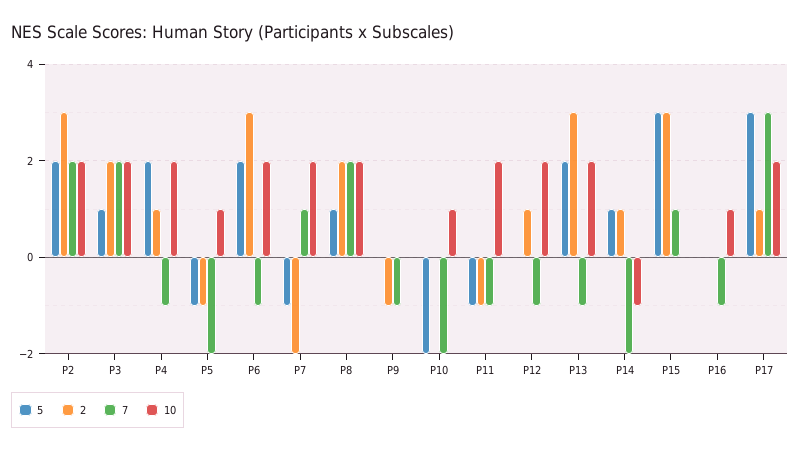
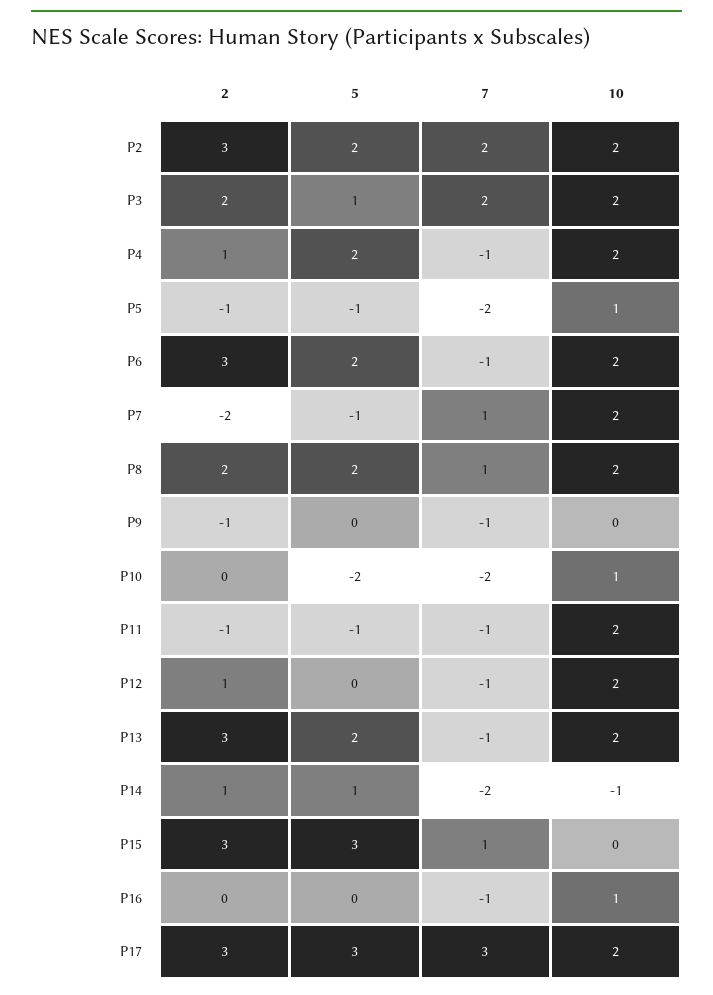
  {
    "5": {
      "P2": 2,
      "P3": 1,
      "P4": 2,
      "P5": -1,
      "P6": 2,
      "P7": -1,
-     "P8": 1,
+     "P8": 2,
      "P9": 0,
      "P10": -2,
      "P11": -1,
      "P12": 0,
      "P13": 2,
      "P14": 1,
      "P15": 3,
      "P16": 0,
      "P17": 3
    },
    "2": {
      "P2": 3,
      "P3": 2,
      "P4": 1,
      "P5": -1,
      "P6": 3,
      "P7": -2,
      "P8": 2,
      "P9": -1,
      "P10": 0,
      "P11": -1,
      "P12": 1,
      "P13": 3,
      "P14": 1,
      "P15": 3,
      "P16": 0,
-     "P17": 1
+     "P17": 3
    },
    "7": {
      "P2": 2,
      "P3": 2,
      "P4": -1,
      "P5": -2,
      "P6": -1,
      "P7": 1,
-     "P8": 2,
+     "P8": 1,
      "P9": -1,
      "P10": -2,
      "P11": -1,
      "P12": -1,
      "P13": -1,
      "P14": -2,
      "P15": 1,
      "P16": -1,
      "P17": 3
    },
    "10": {
      "P2": 2,
      "P3": 2,
      "P4": 2,
      "P5": 1,
      "P6": 2,
      "P7": 2,
      "P8": 2,
      "P9": 0,
      "P10": 1,
      "P11": 2,
      "P12": 2,
      "P13": 2,
      "P14": -1,
      "P15": 0,
      "P16": 1,
      "P17": 2
    }
  }

